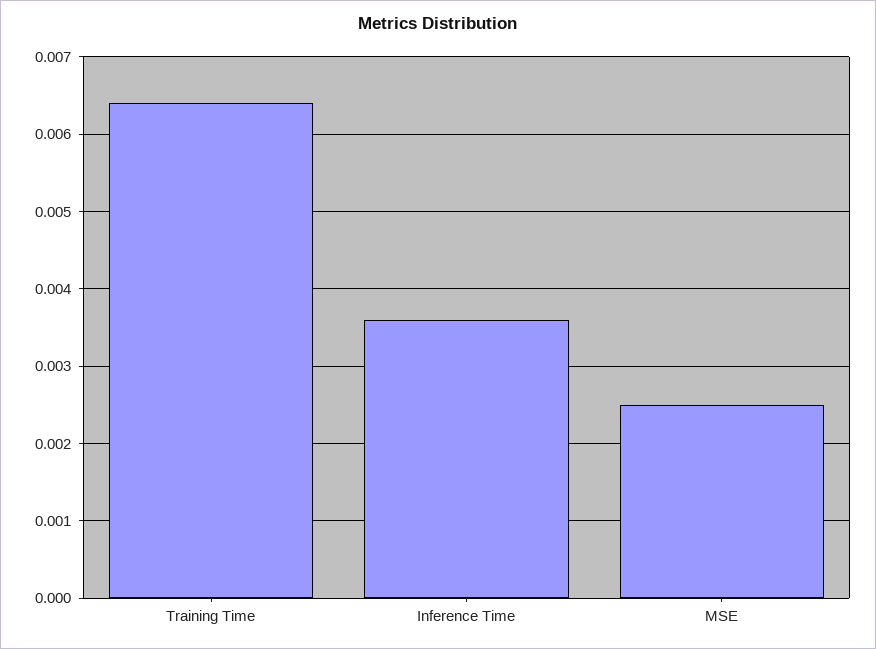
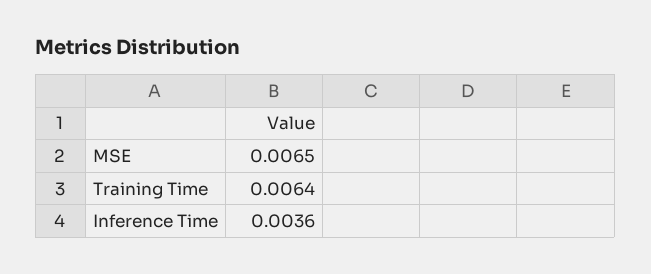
  {
    "Training Time": 0.0064,
    "Inference Time": 0.0036,
-   "MSE": 0.0025
+   "MSE": 0.0065
  }

